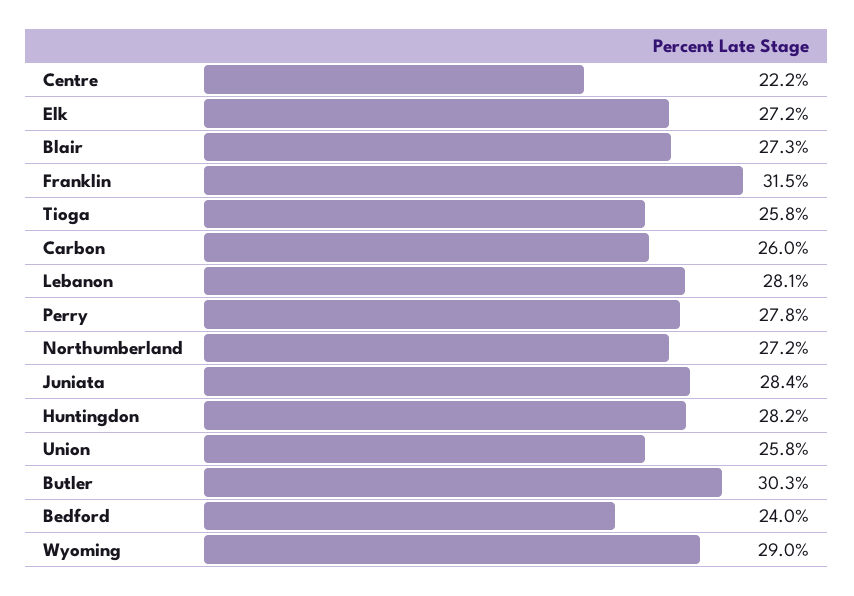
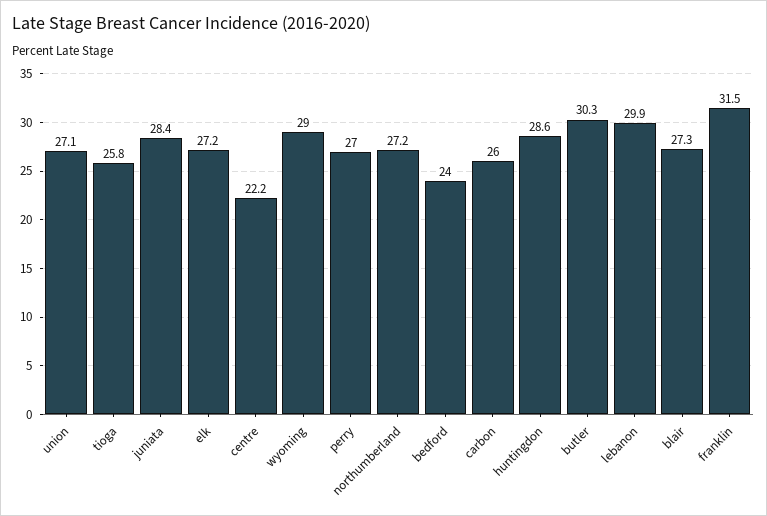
  {
    "Centre": 22.2,
    "Elk": 27.2,
    "Blair": 27.3,
    "Franklin": 31.5,
    "Tioga": 25.8,
    "Carbon": 26,
-   "Lebanon": 28.1,
+   "Lebanon": 29.9,
-   "Perry": 27.8,
+   "Perry": 27,
    "Northumberland": 27.2,
    "Juniata": 28.4,
-   "Huntingdon": 28.2,
+   "Huntingdon": 28.6,
-   "Union": 25.8,
+   "Union": 27.1,
    "Butler": 30.3,
    "Bedford": 24,
    "Wyoming": 29
  }

